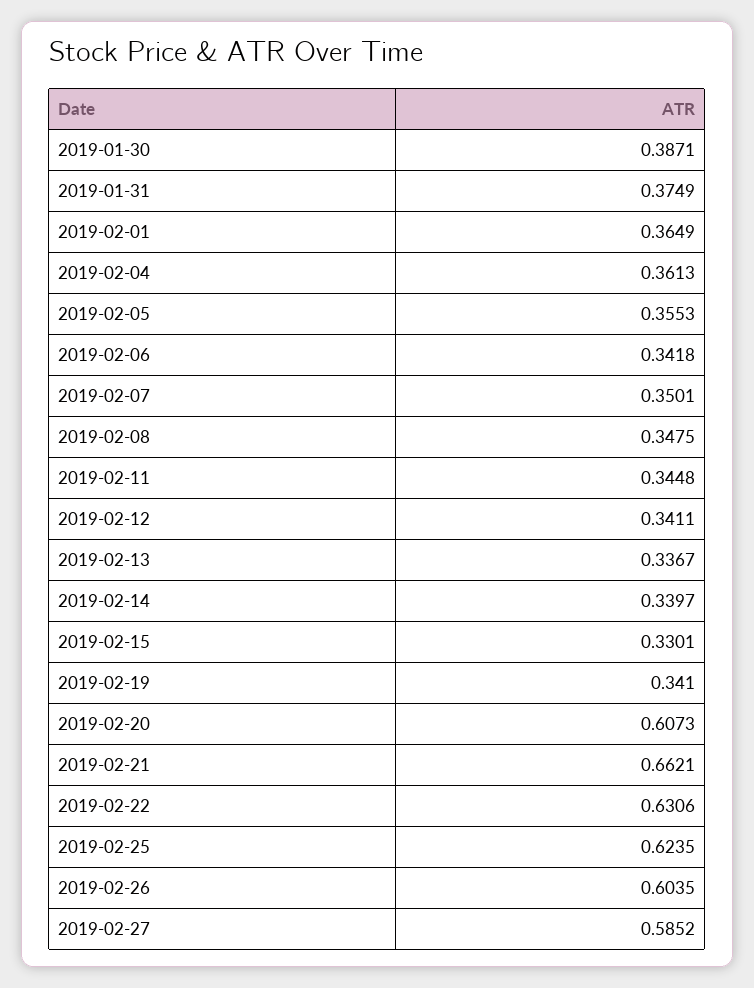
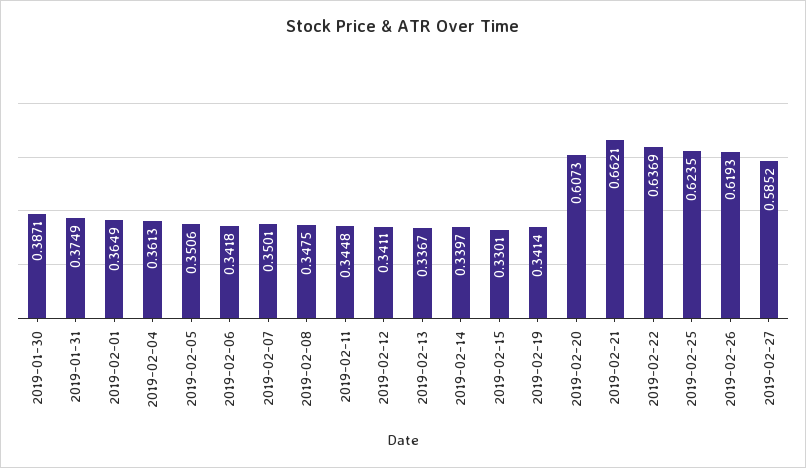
  {
    "2019-01-30": 0.3871,
    "2019-01-31": 0.3749,
    "2019-02-01": 0.3649,
    "2019-02-04": 0.3613,
-   "2019-02-05": 0.3553,
+   "2019-02-05": 0.3506,
    "2019-02-06": 0.3418,
    "2019-02-07": 0.3501,
    "2019-02-08": 0.3475,
    "2019-02-11": 0.3448,
    "2019-02-12": 0.3411,
    "2019-02-13": 0.3367,
    "2019-02-14": 0.3397,
    "2019-02-15": 0.3301,
-   "2019-02-19": 0.341,
+   "2019-02-19": 0.3414,
    "2019-02-20": 0.6073,
    "2019-02-21": 0.6621,
-   "2019-02-22": 0.6306,
+   "2019-02-22": 0.6369,
    "2019-02-25": 0.6235,
-   "2019-02-26": 0.6035,
+   "2019-02-26": 0.6193,
    "2019-02-27": 0.5852
  }

